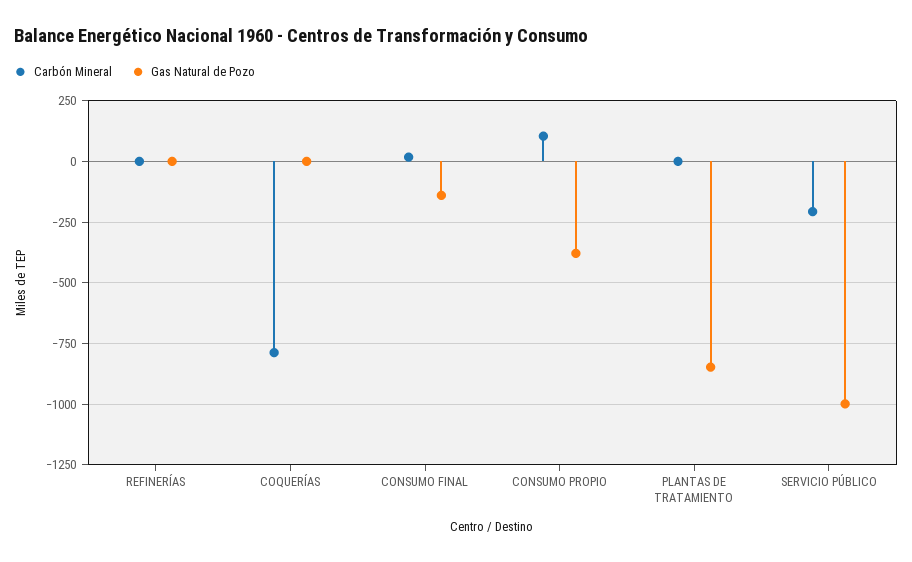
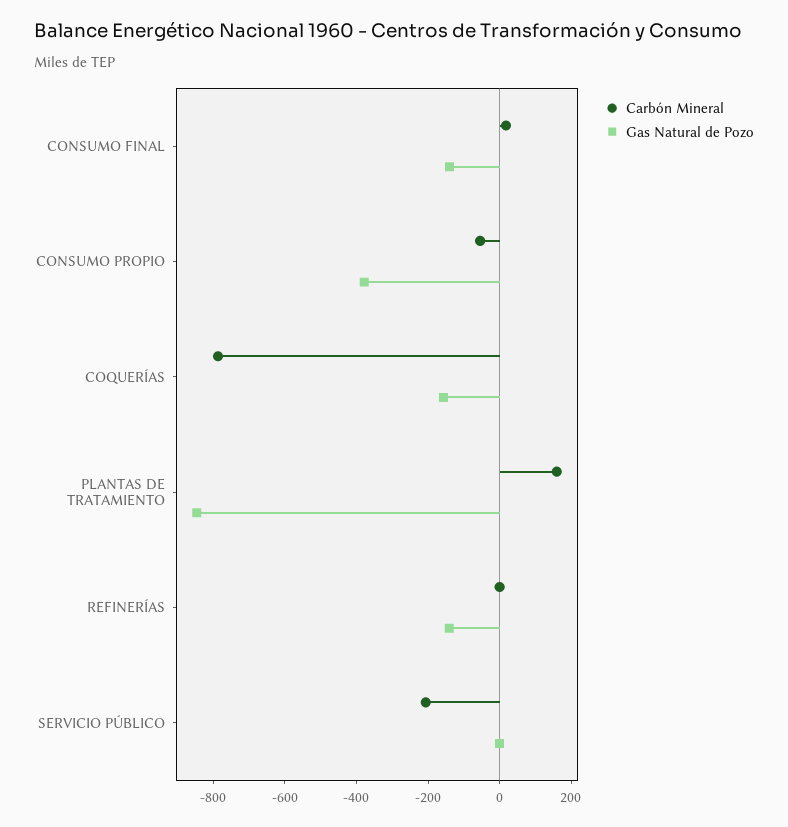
  {
    "Carbón Mineral": {
      "REFINERÍAS": 0,
      "COQUERÍAS": -775,
      "CONSUMO FINAL": 25,
-     "CONSUMO PROPIO": 100,
+     "CONSUMO PROPIO": -50,
-     "PLANTAS DE TRATAMIENTO": 0,
+     "PLANTAS DE TRATAMIENTO": 150,
      "SERVICIO PÚBLICO": -200
    },
    "Gas Natural de Pozo": {
-     "REFINERÍAS": 0,
+     "REFINERÍAS": -150,
-     "COQUERÍAS": 0,
+     "COQUERÍAS": -150,
      "CONSUMO FINAL": -150,
      "CONSUMO PROPIO": -375,
      "PLANTAS DE TRATAMIENTO": -850,
-     "SERVICIO PÚBLICO": -1000
+     "SERVICIO PÚBLICO": 0
    }
  }

